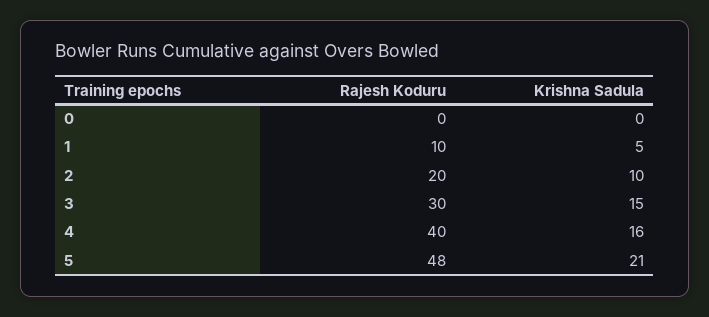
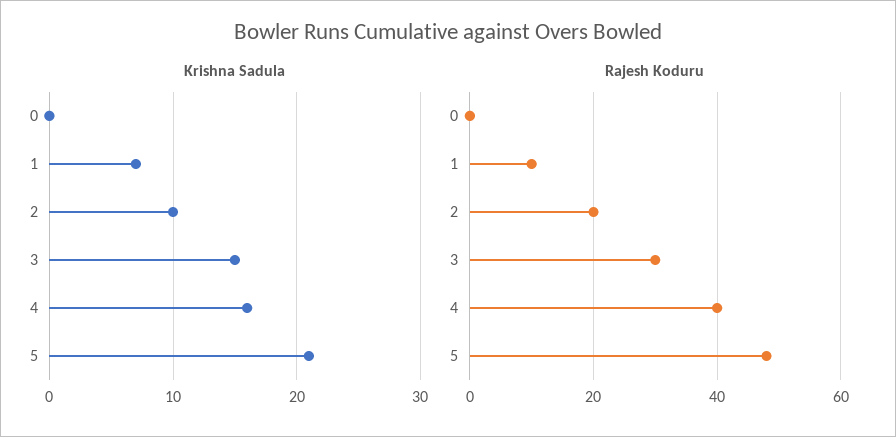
  {
    "Rajesh Koduru": {
      "0": 0,
      "1": 10,
      "2": 20,
      "3": 30,
      "4": 40,
      "5": 48
    },
    "Krishna Sadula": {
      "0": 0,
-     "1": 5,
+     "1": 7,
      "2": 10,
      "3": 15,
      "4": 16,
      "5": 21
    }
  }

